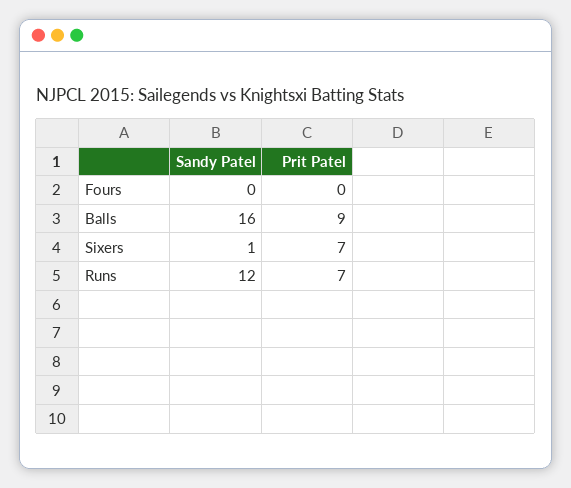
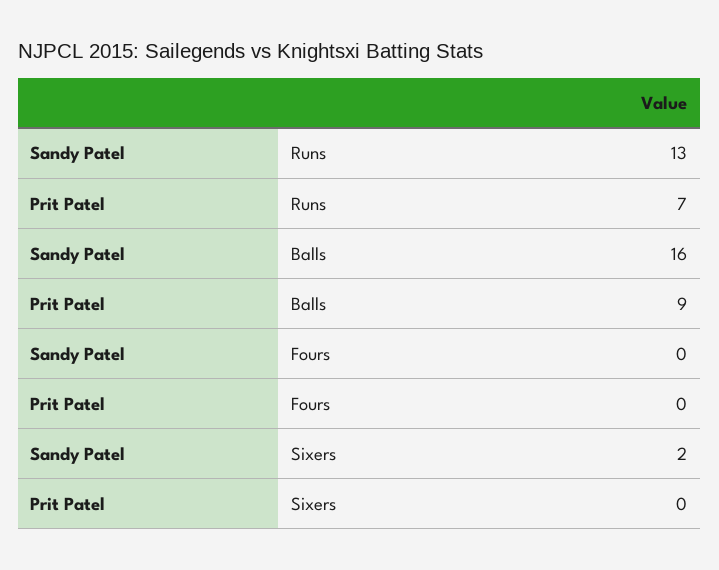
  {
    "Sandy Patel": {
      "Fours": 0,
      "Balls": 16,
-     "Sixers": 1,
+     "Sixers": 2,
-     "Runs": 12
+     "Runs": 13
    },
    "Prit Patel": {
      "Fours": 0,
      "Balls": 9,
-     "Sixers": 7,
+     "Sixers": 0,
      "Runs": 7
    }
  }

